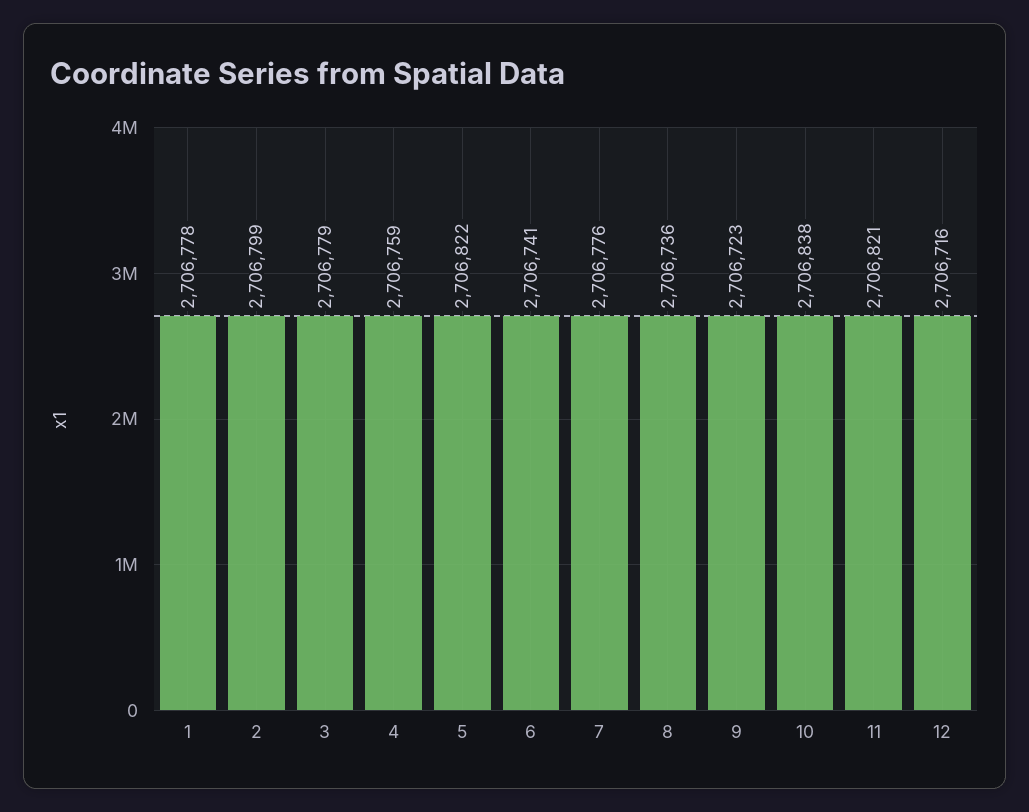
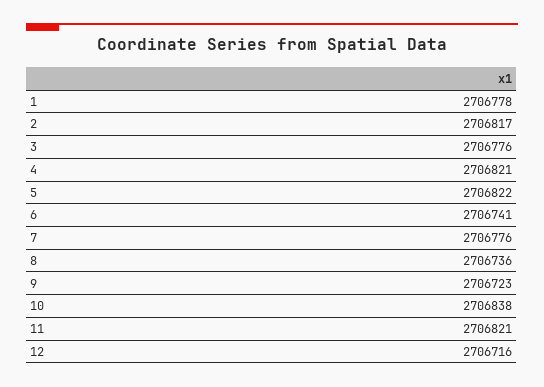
  {
    "1": 2706778,
-   "2": 2706799,
+   "2": 2706817,
-   "3": 2706779,
+   "3": 2706776,
-   "4": 2706759,
+   "4": 2706821,
    "5": 2706822,
    "6": 2706741,
    "7": 2706776,
    "8": 2706736,
    "9": 2706723,
    "10": 2706838,
    "11": 2706821,
    "12": 2706716
  }

